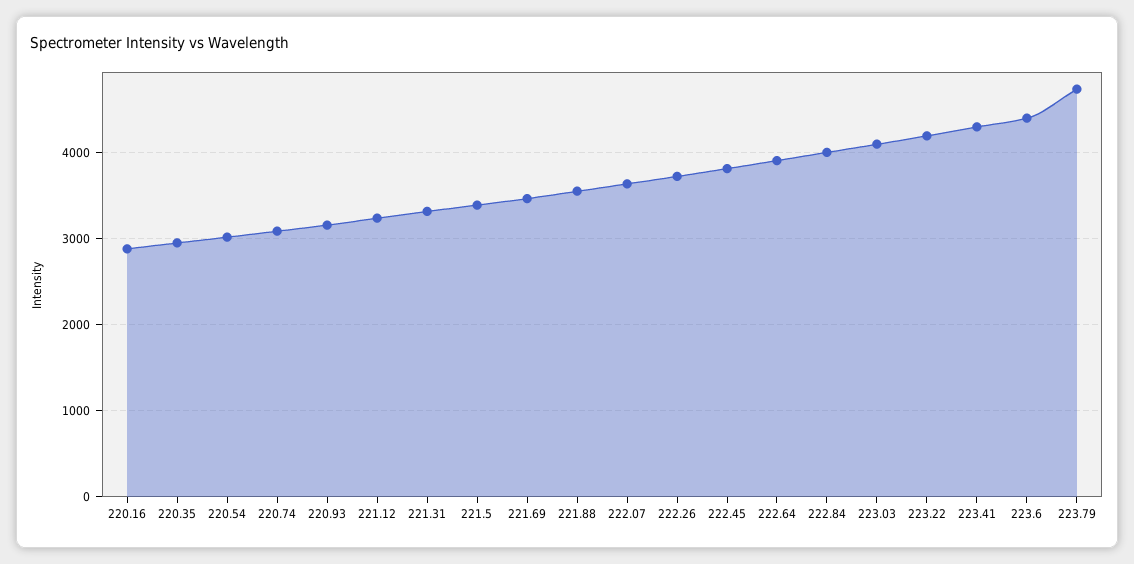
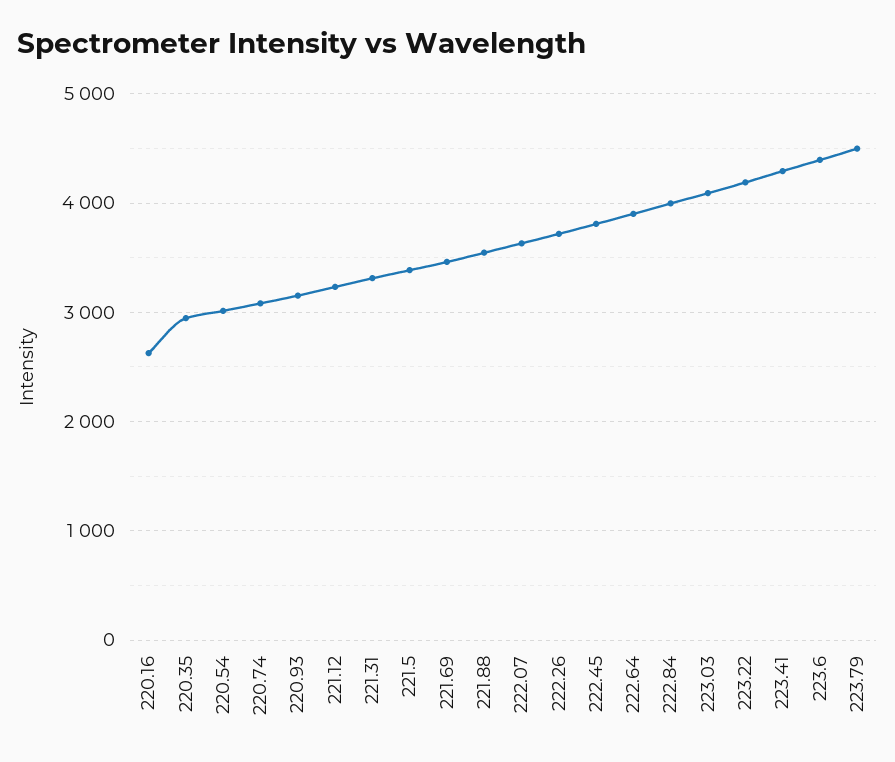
  {
-   "220.16": 2900,
+   "220.16": 2600,
    "220.35": 2900,
    "220.54": 3000,
    "220.74": 3100,
    "220.93": 3200,
    "221.12": 3200,
    "221.31": 3300,
    "221.5": 3400,
    "221.69": 3500,
    "221.88": 3500,
    "222.07": 3600,
    "222.26": 3700,
    "222.45": 3800,
    "222.64": 3900,
    "222.84": 4000,
    "223.03": 4100,
    "223.22": 4200,
    "223.41": 4300,
    "223.6": 4400,
-   "223.79": 4700
+   "223.79": 4500
  }

